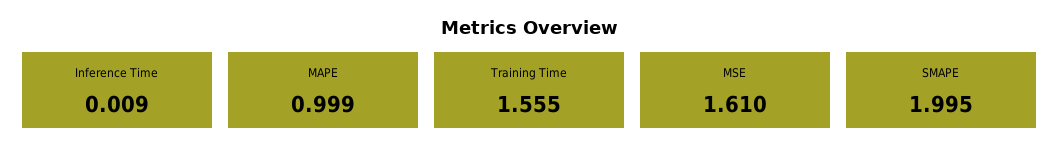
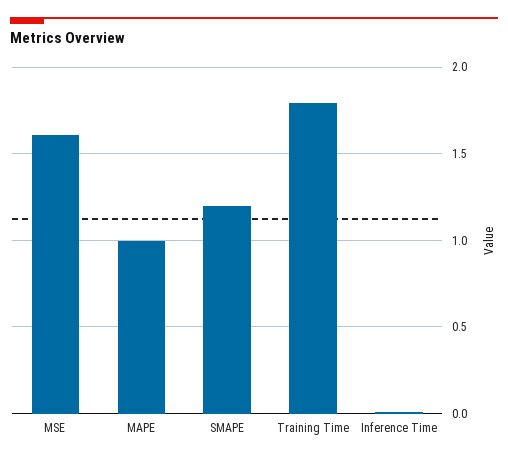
  {
    "Inference Time": 0.009,
    "MAPE": 0.999,
-   "Training Time": 1.555,
+   "Training Time": 1.8,
    "MSE": 1.61,
-   "SMAPE": 1.995
+   "SMAPE": 1.2
  }

